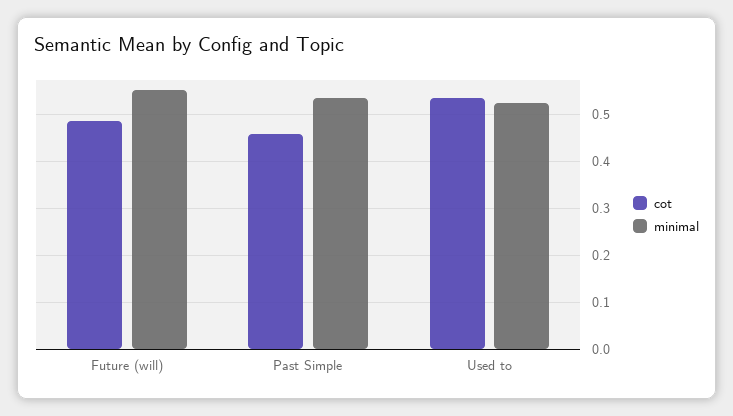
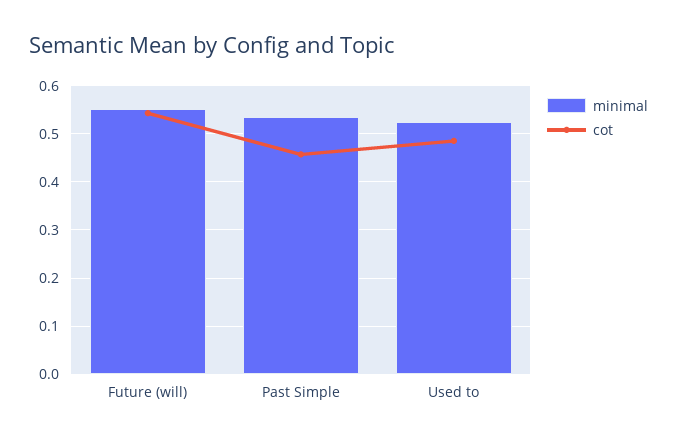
  {
    "cot": {
-     "Future (will)": 0.48,
+     "Future (will)": 0.54,
      "Past Simple": 0.46,
-     "Used to": 0.54
+     "Used to": 0.48
    },
    "minimal": {
      "Future (will)": 0.56,
      "Past Simple": 0.54,
      "Used to": 0.52
    }
  }

